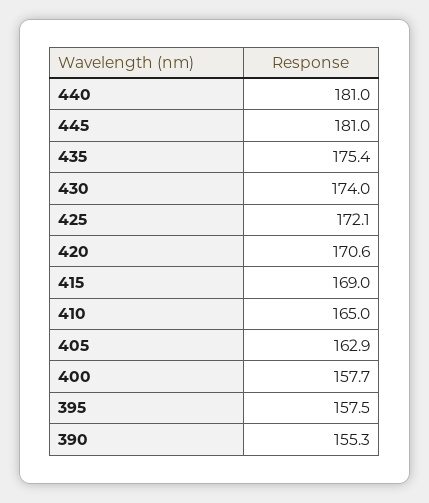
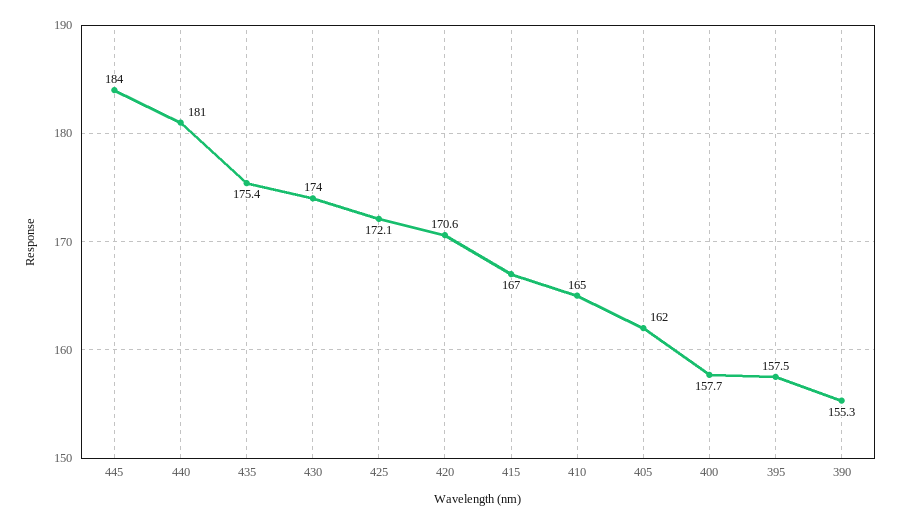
  {
    "440": 181,
-   "445": 181,
+   "445": 184,
    "435": 175.4,
    "430": 174,
    "425": 172.1,
    "420": 170.6,
-   "415": 169,
+   "415": 167,
    "410": 165,
-   "405": 162.9,
+   "405": 162,
    "400": 157.7,
    "395": 157.5,
    "390": 155.3
  }

